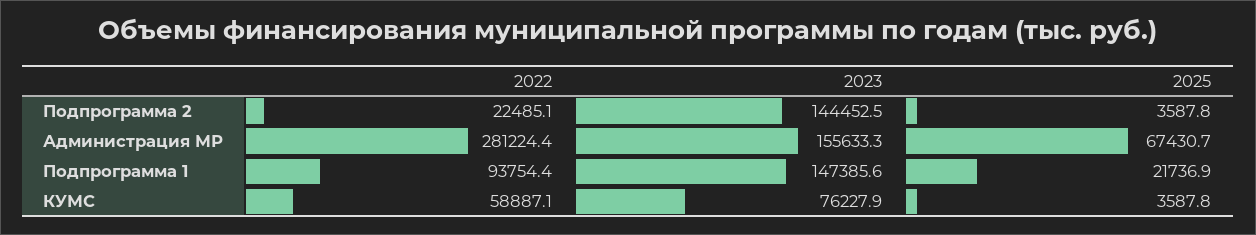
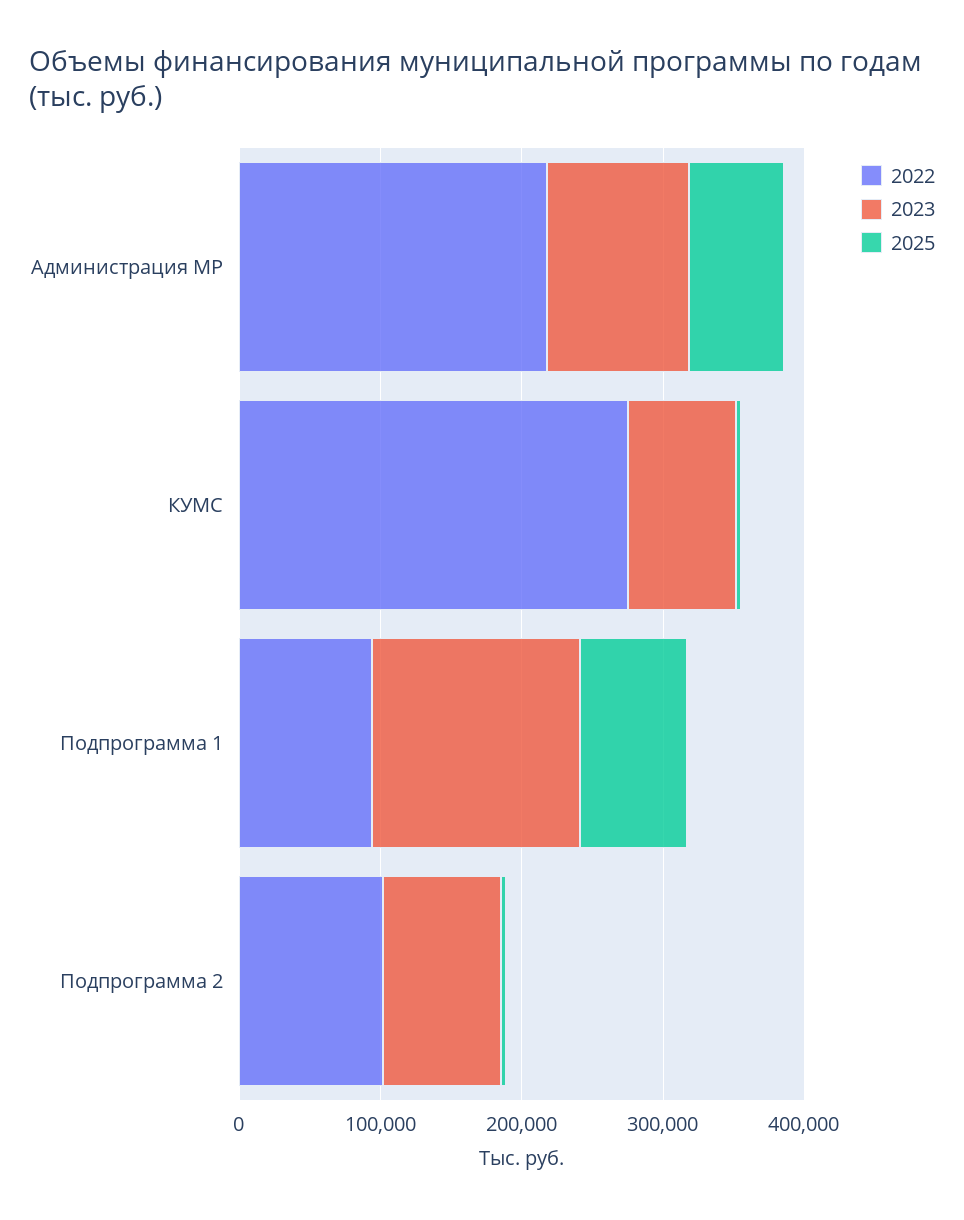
  {
    "2022": {
-     "Подпрограмма 2": 22485.1,
+     "Подпрограмма 2": 100000,
-     "Администрация МР": 281224.4,
+     "Администрация МР": 220000,
      "Подпрограмма 1": 93754.4,
-     "КУМС": 58887.1
+     "КУМС": 280000
    },
    "2023": {
-     "Подпрограмма 2": 144452.5,
+     "Подпрограмма 2": 80000,
-     "Администрация МР": 155633.3,
+     "Администрация МР": 100000,
      "Подпрограмма 1": 147385.6,
      "КУМС": 76227.9
    },
    "2025": {
      "Подпрограмма 2": 3587.8,
      "Администрация МР": 67430.7,
-     "Подпрограмма 1": 21736.9,
+     "Подпрограмма 1": 80000,
      "КУМС": 3587.8
    }
  }

